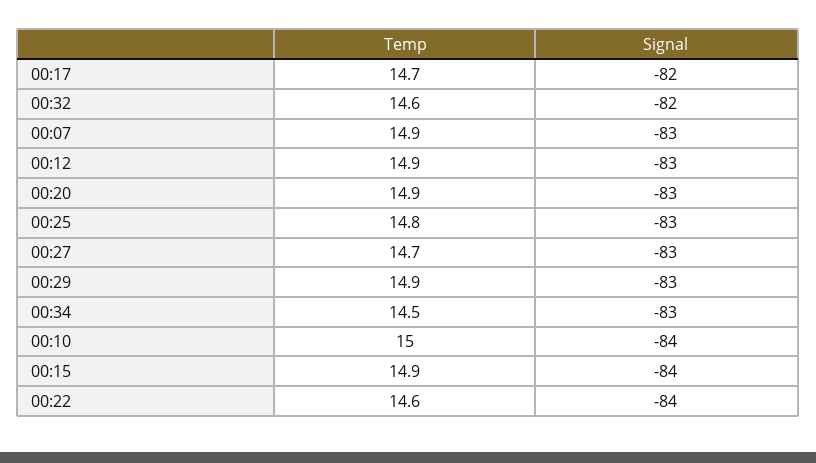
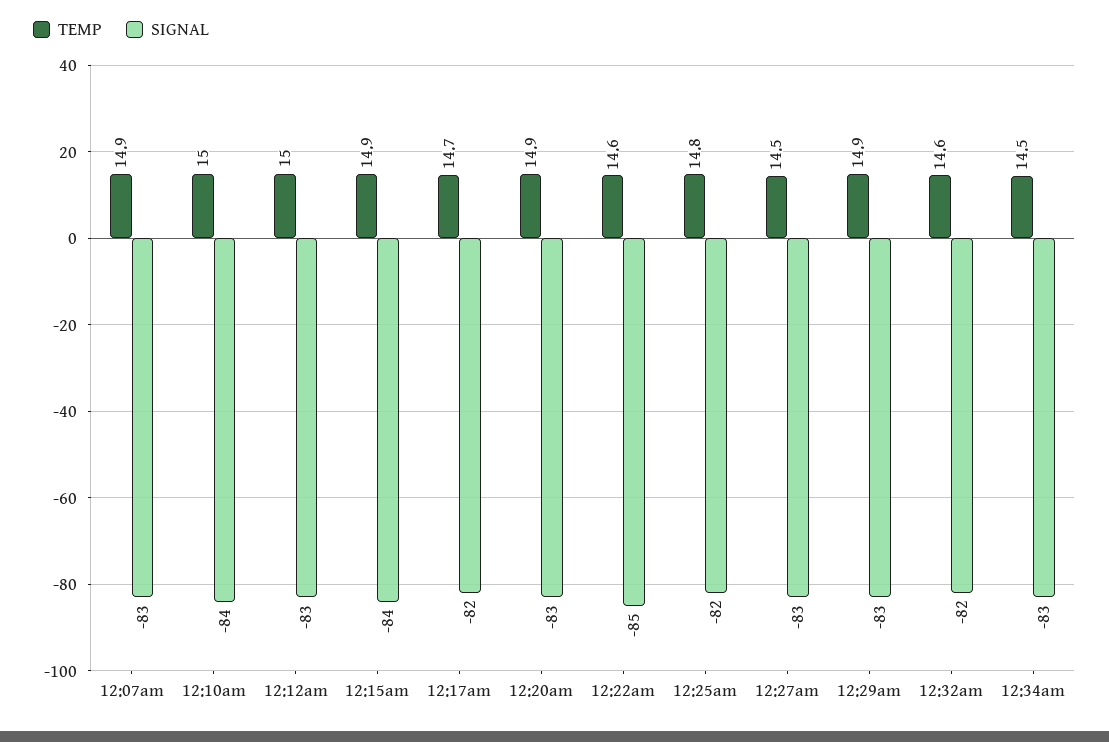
  {
    "Temp": {
      "00:17": 14.7,
      "00:32": 14.6,
      "00:07": 14.9,
-     "00:12": 14.9,
+     "00:12": 15,
      "00:20": 14.9,
      "00:25": 14.8,
-     "00:27": 14.7,
+     "00:27": 14.5,
      "00:29": 14.9,
      "00:34": 14.5,
      "00:10": 15,
      "00:15": 14.9,
      "00:22": 14.6
    },
    "Signal": {
      "00:17": -82,
      "00:32": -82,
      "00:07": -83,
      "00:12": -83,
      "00:20": -83,
-     "00:25": -83,
+     "00:25": -82,
      "00:27": -83,
      "00:29": -83,
      "00:34": -83,
      "00:10": -84,
      "00:15": -84,
-     "00:22": -84
+     "00:22": -85
    }
  }

